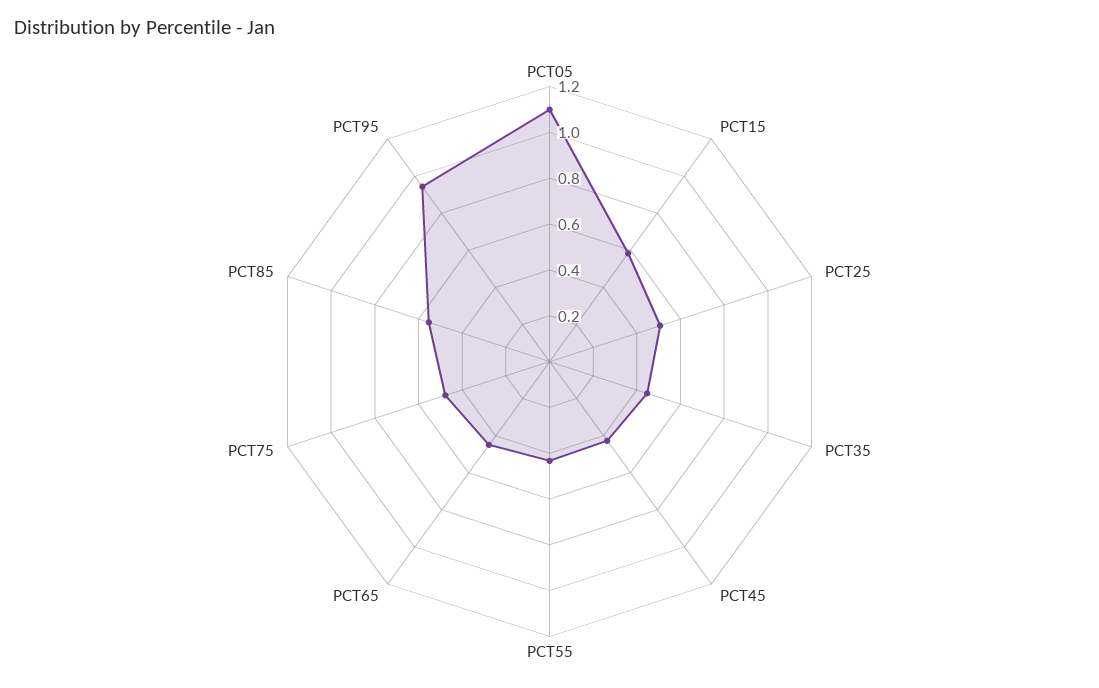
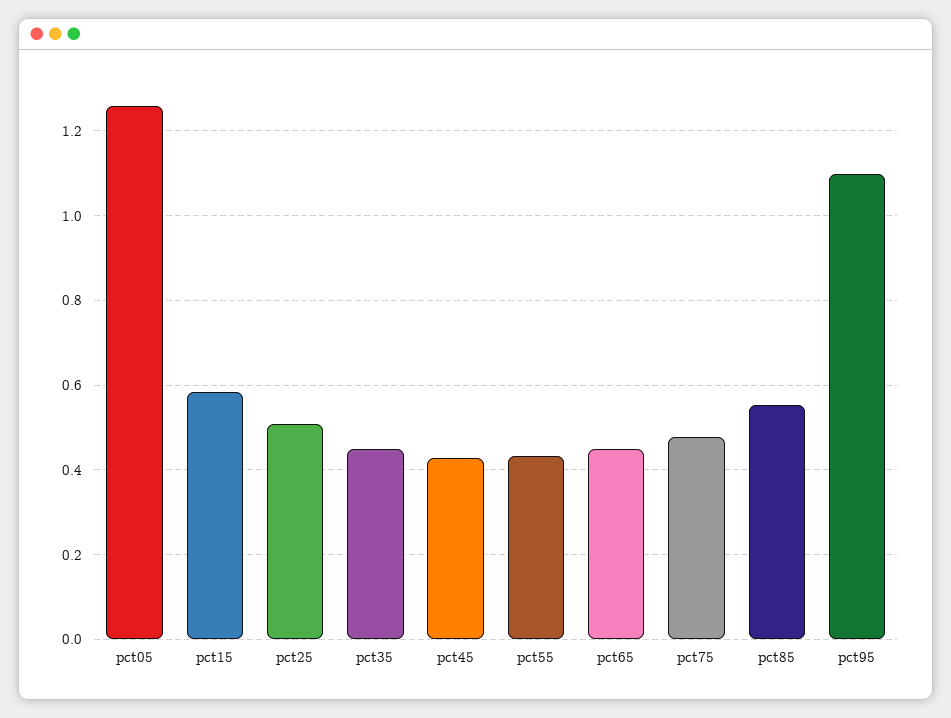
  {
-   "PCT05": 1.1,
+   "PCT05": 1.26,
    "PCT15": 0.58,
    "PCT25": 0.5,
    "PCT35": 0.44,
    "PCT45": 0.42,
    "PCT55": 0.44,
    "PCT65": 0.44,
    "PCT75": 0.48,
    "PCT85": 0.56,
-   "PCT95": 0.95
+   "PCT95": 1.1
  }

